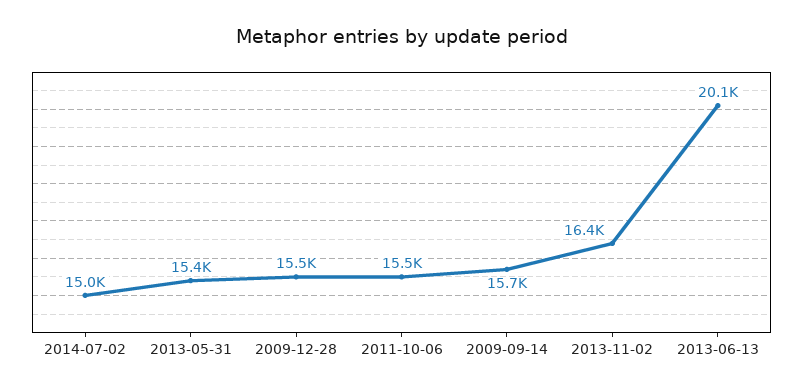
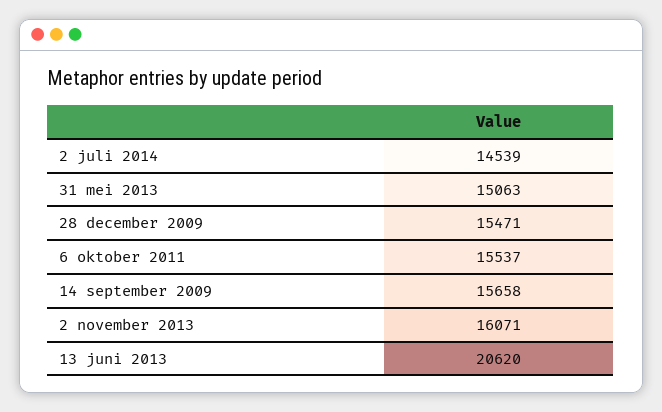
  {
-   "2014-07-02": 15000,
+   "2014-07-02": 14539,
-   "2013-05-31": 15400,
+   "2013-05-31": 15063,
    "2009-12-28": 15471,
    "2011-10-06": 15537,
    "2009-09-14": 15658,
-   "2013-11-02": 16400,
+   "2013-11-02": 16071,
-   "2013-06-13": 20100
+   "2013-06-13": 20620
  }

